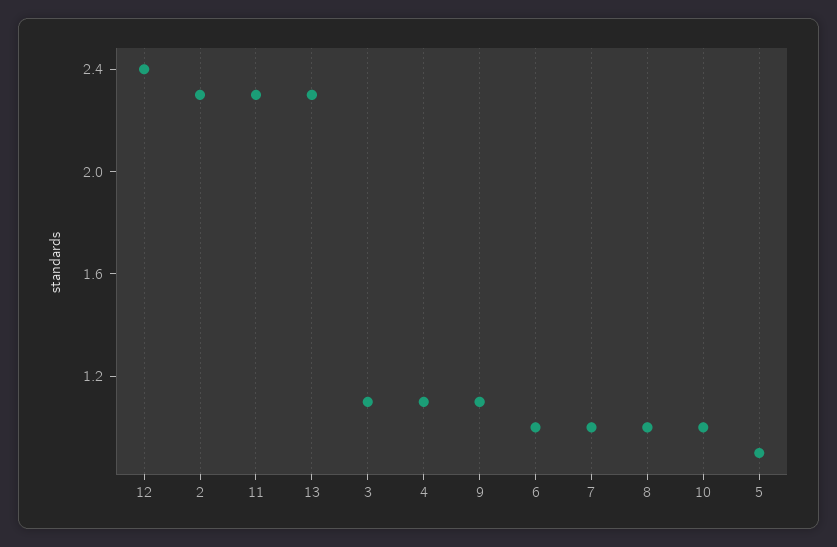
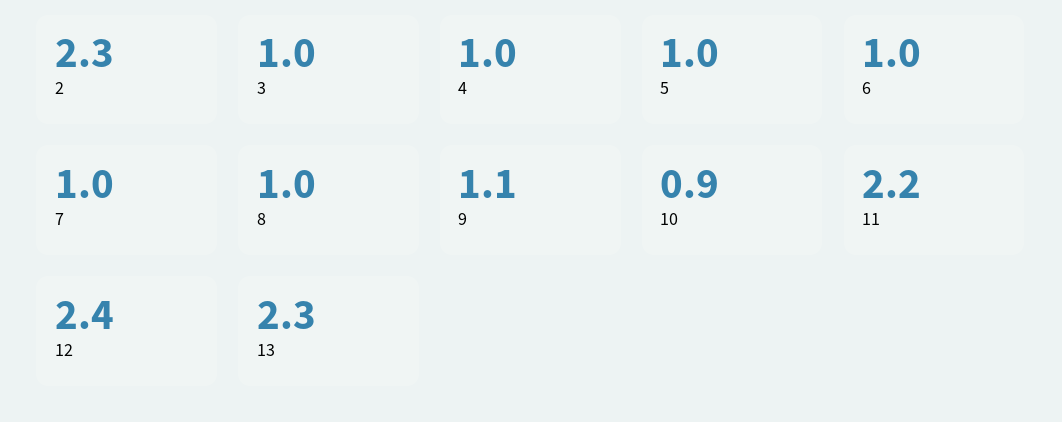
  {
    "12": 2.4,
    "2": 2.3,
-   "11": 2.3,
+   "11": 2.2,
    "13": 2.3,
-   "3": 1.1,
+   "3": 1,
-   "4": 1.1,
+   "4": 1,
    "9": 1.1,
    "6": 1,
    "7": 1,
    "8": 1,
-   "10": 1,
+   "10": 0.9,
-   "5": 0.9
+   "5": 1
  }

